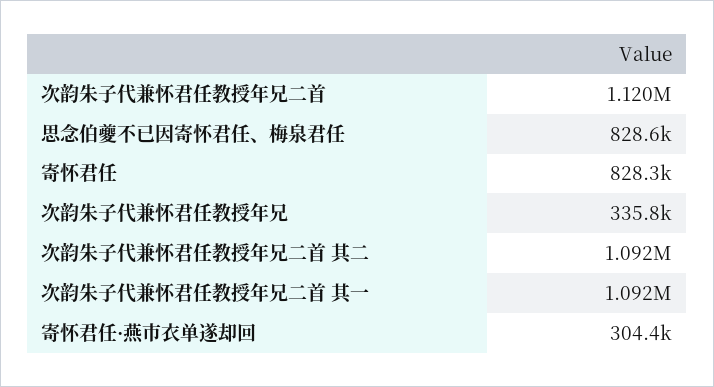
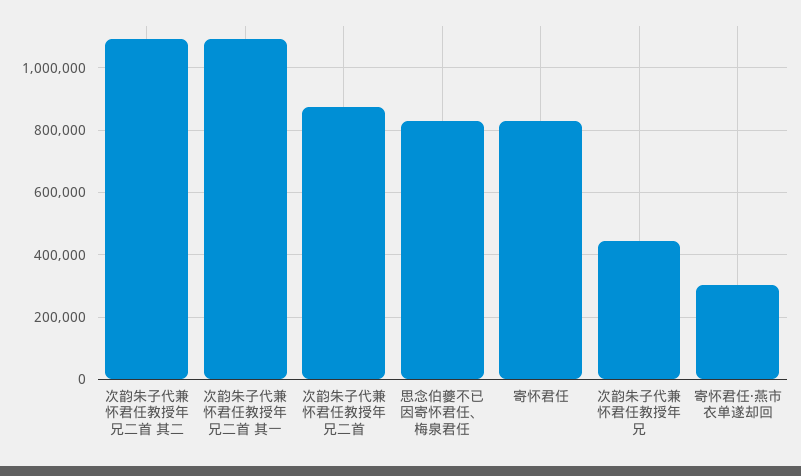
  {
-   "次韵朱子代兼怀君任教授年兄二首": 1120000,
+   "次韵朱子代兼怀君任教授年兄二首": 880000,
    "思念伯夔不已因寄怀君任、梅泉君任": 828600,
    "寄怀君任": 828300,
-   "次韵朱子代兼怀君任教授年兄": 335800,
+   "次韵朱子代兼怀君任教授年兄": 440000,
    "次韵朱子代兼怀君任教授年兄二首 其二": 1092000,
    "次韵朱子代兼怀君任教授年兄二首 其一": 1092000,
    "寄怀君任·燕市衣单遂却回": 304400
  }

